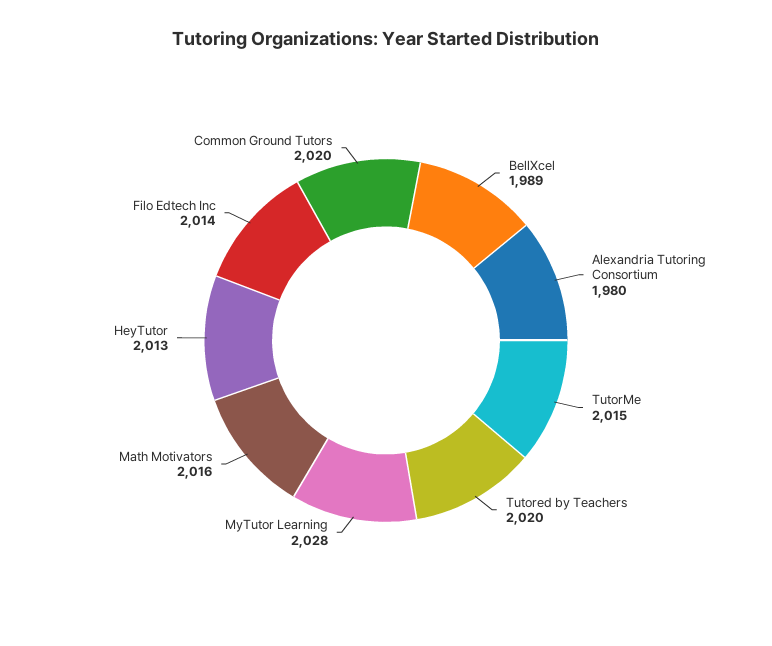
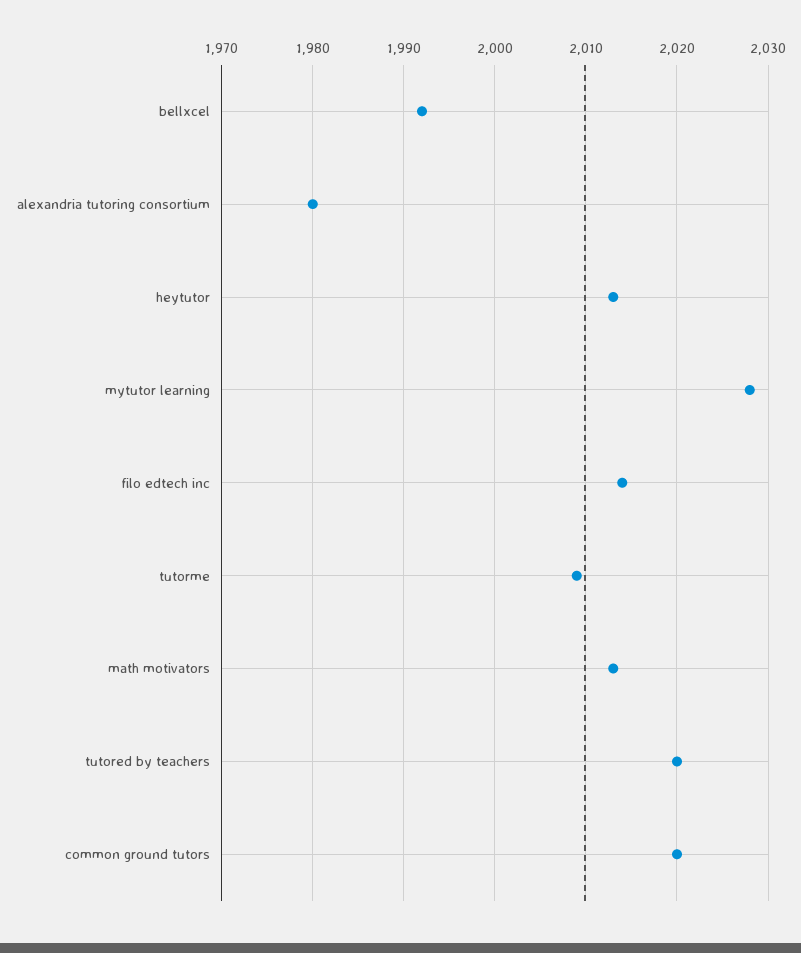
  {
-   "BellXcel": 1989,
+   "BellXcel": 1992,
    "Alexandria Tutoring Consortium": 1980,
-   "TutorMe": 2015,
+   "TutorMe": 2009,
    "Tutored by Teachers": 2020,
    "MyTutor Learning": 2028,
-   "Math Motivators": 2016,
+   "Math Motivators": 2013,
    "HeyTutor": 2013,
    "Filo Edtech Inc": 2014,
    "Common Ground Tutors": 2020
  }

